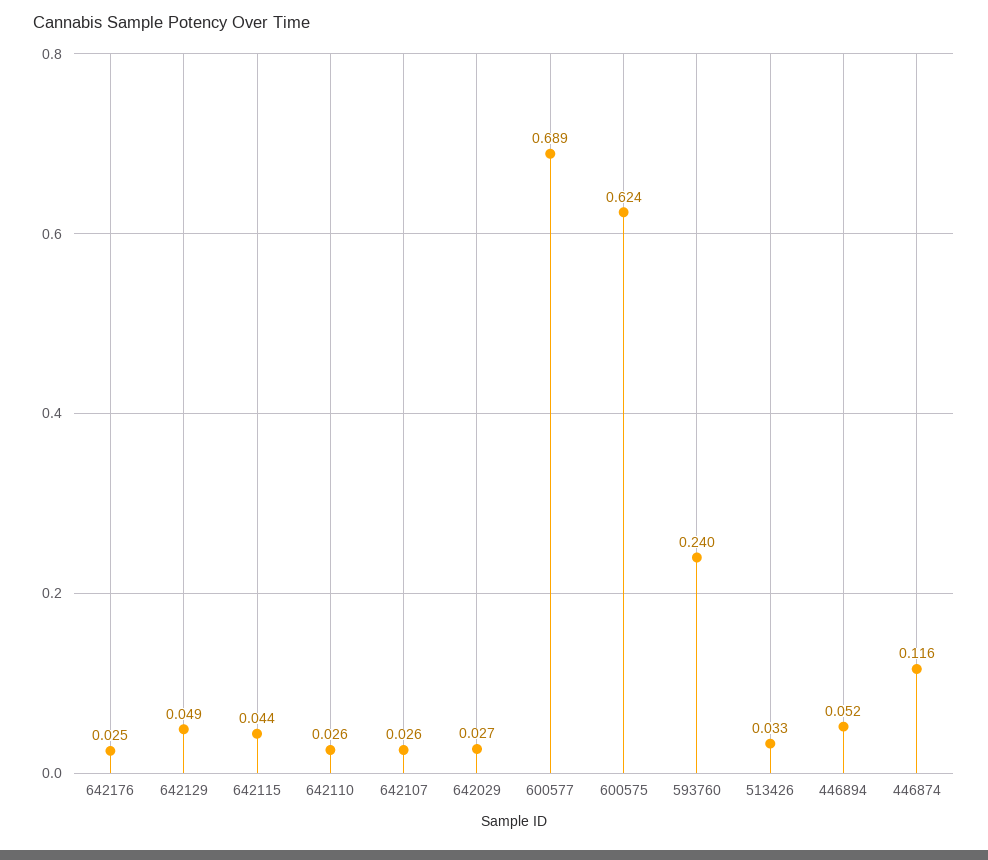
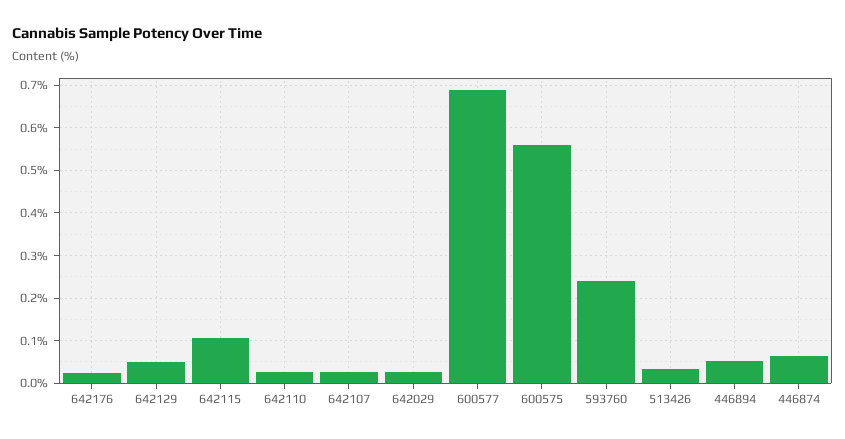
  {
    "642176": 0.025,
    "642129": 0.049,
-   "642115": 0.044,
+   "642115": 0.1,
    "642110": 0.026,
    "642107": 0.026,
    "642029": 0.027,
    "600577": 0.689,
-   "600575": 0.624,
+   "600575": 0.56,
    "593760": 0.24,
    "513426": 0.033,
    "446894": 0.052,
-   "446874": 0.116
+   "446874": 0.06
  }

